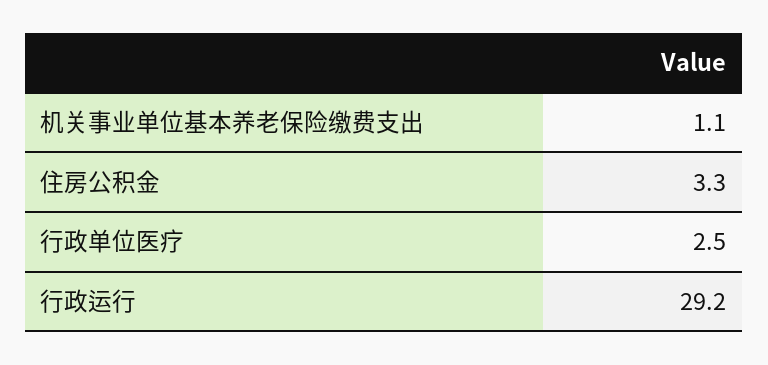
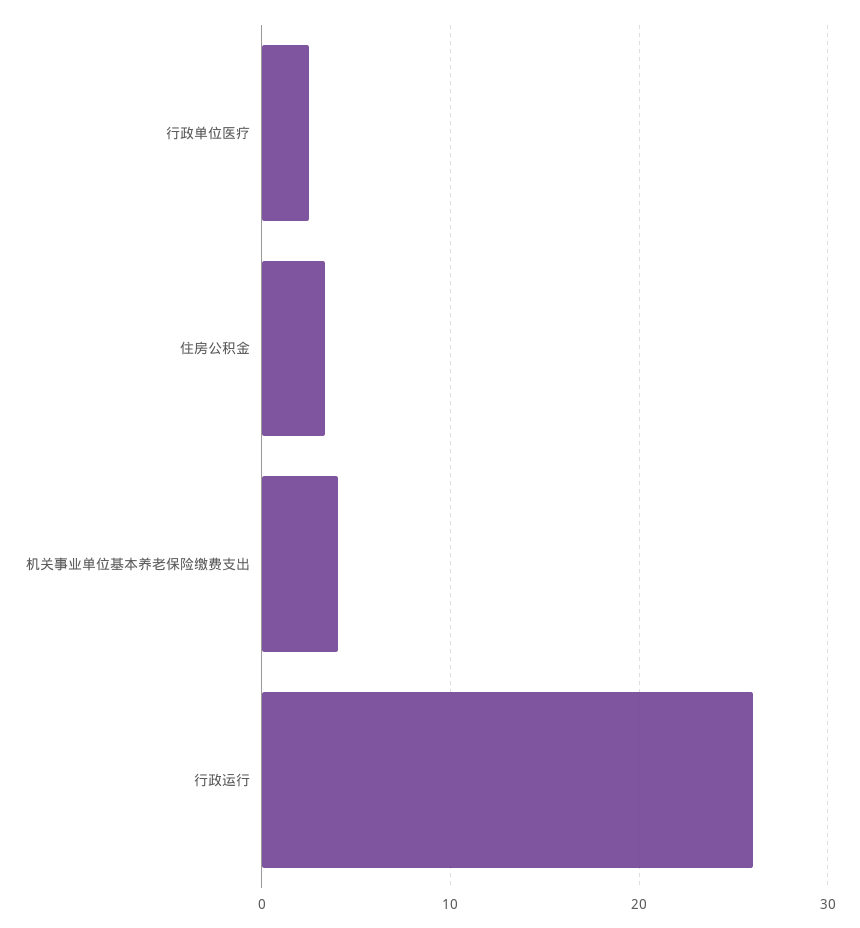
  {
-   "机关事业单位基本养老保险缴费支出": 1.1,
+   "机关事业单位基本养老保险缴费支出": 4,
    "住房公积金": 3.3,
    "行政单位医疗": 2.5,
-   "行政运行": 29.2
+   "行政运行": 26
  }

